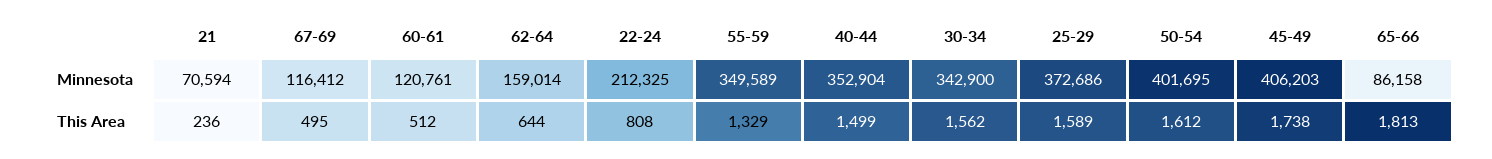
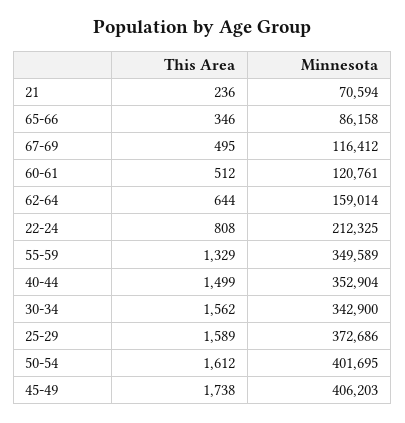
  {
    "21": {
      "Minnesota": 70594,
      "This Area": 236
    },
    "67-69": {
      "Minnesota": 116412,
      "This Area": 495
    },
    "60-61": {
      "Minnesota": 120761,
      "This Area": 512
    },
    "62-64": {
      "Minnesota": 159014,
      "This Area": 644
    },
    "22-24": {
      "Minnesota": 212325,
      "This Area": 808
    },
    "55-59": {
      "Minnesota": 349589,
      "This Area": 1329
    },
    "40-44": {
      "Minnesota": 352904,
      "This Area": 1499
    },
    "30-34": {
      "Minnesota": 342900,
      "This Area": 1562
    },
    "25-29": {
      "Minnesota": 372686,
      "This Area": 1589
    },
    "50-54": {
      "Minnesota": 401695,
      "This Area": 1612
    },
    "45-49": {
      "Minnesota": 406203,
      "This Area": 1738
    },
    "65-66": {
      "Minnesota": 86158,
-     "This Area": 1813
+     "This Area": 346
    }
  }

